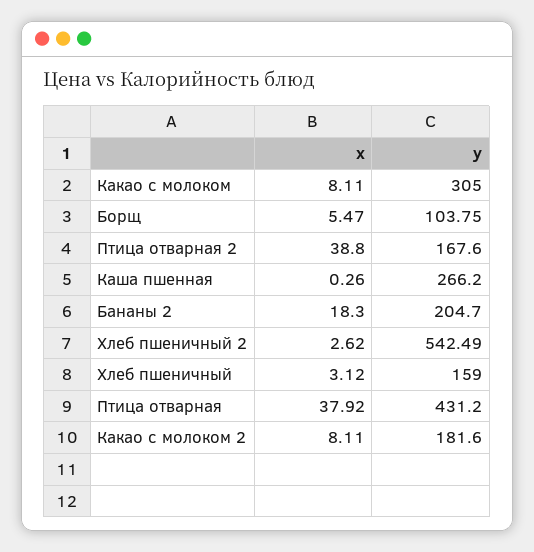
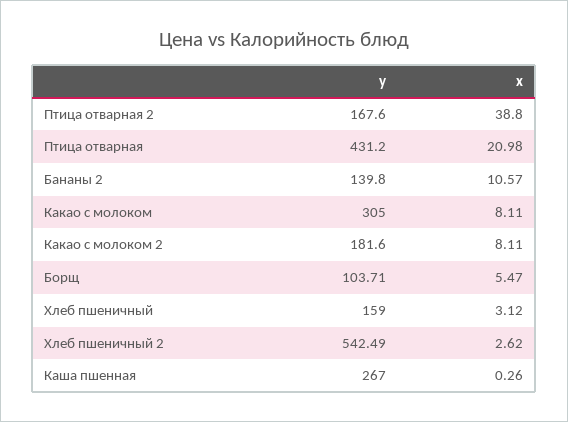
  {
    "x": {
      "Какао с молоком": 8.11,
      "Борщ": 5.47,
      "Птица отварная 2": 38.8,
      "Каша пшенная": 0.26,
-     "Бананы 2": 18.3,
+     "Бананы 2": 10.57,
      "Хлеб пшеничный 2": 2.62,
      "Хлеб пшеничный": 3.12,
-     "Птица отварная": 37.92,
+     "Птица отварная": 20.98,
      "Какао с молоком 2": 8.11
    },
    "y": {
      "Какао с молоком": 305,
-     "Борщ": 103.75,
+     "Борщ": 103.71,
      "Птица отварная 2": 167.6,
-     "Каша пшенная": 266.2,
+     "Каша пшенная": 267,
-     "Бананы 2": 204.7,
+     "Бананы 2": 139.8,
      "Хлеб пшеничный 2": 542.49,
      "Хлеб пшеничный": 159,
      "Птица отварная": 431.2,
      "Какао с молоком 2": 181.6
    }
  }

